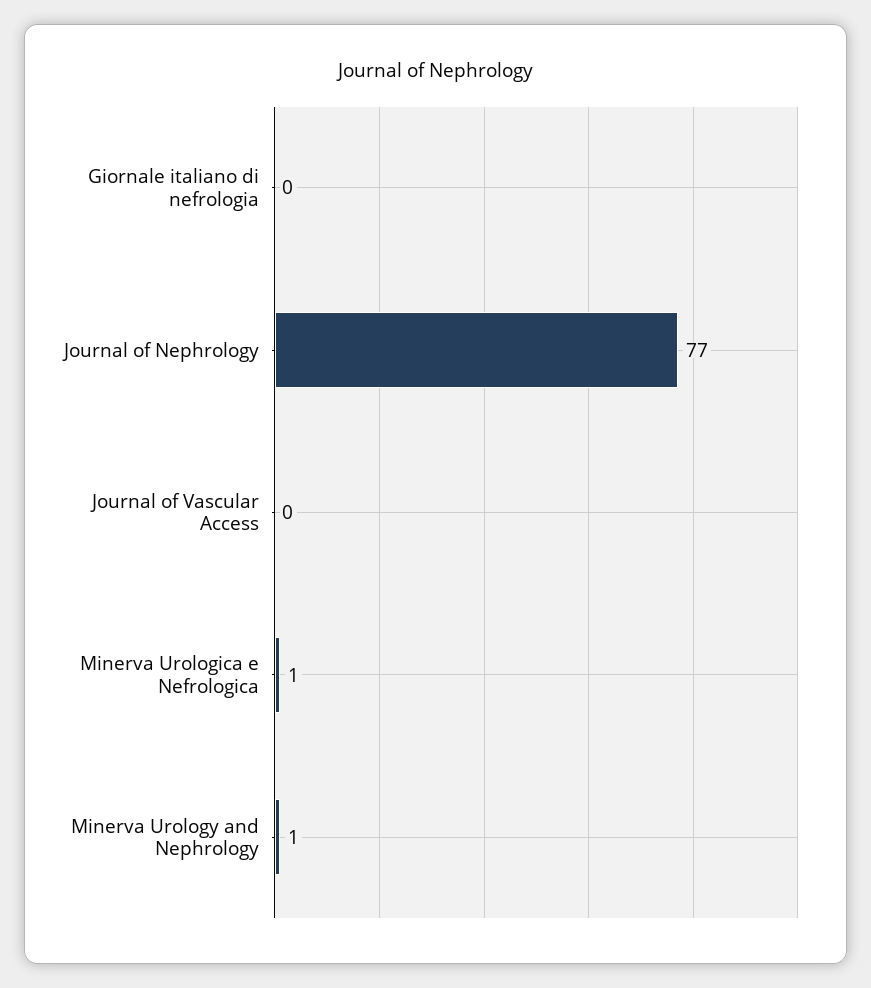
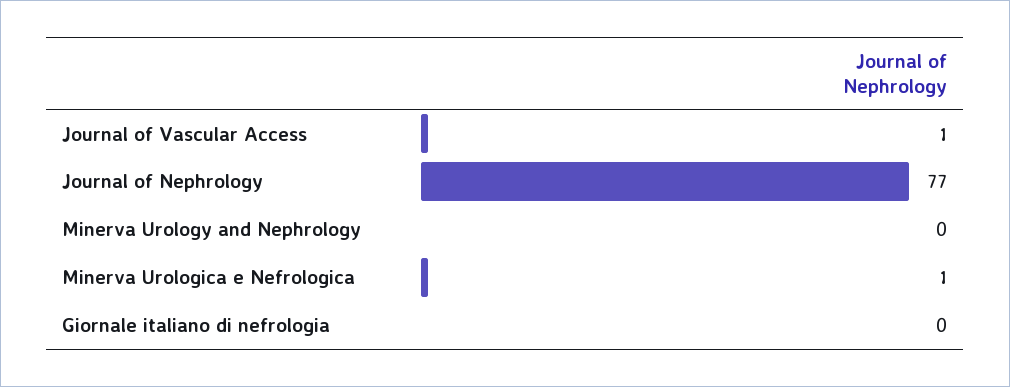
  {
    "Giornale italiano di nefrologia": 0,
    "Journal of Nephrology": 77,
-   "Journal of Vascular Access": 0,
+   "Journal of Vascular Access": 1,
    "Minerva Urologica e Nefrologica": 1,
-   "Minerva Urology and Nephrology": 1
+   "Minerva Urology and Nephrology": 0
  }

